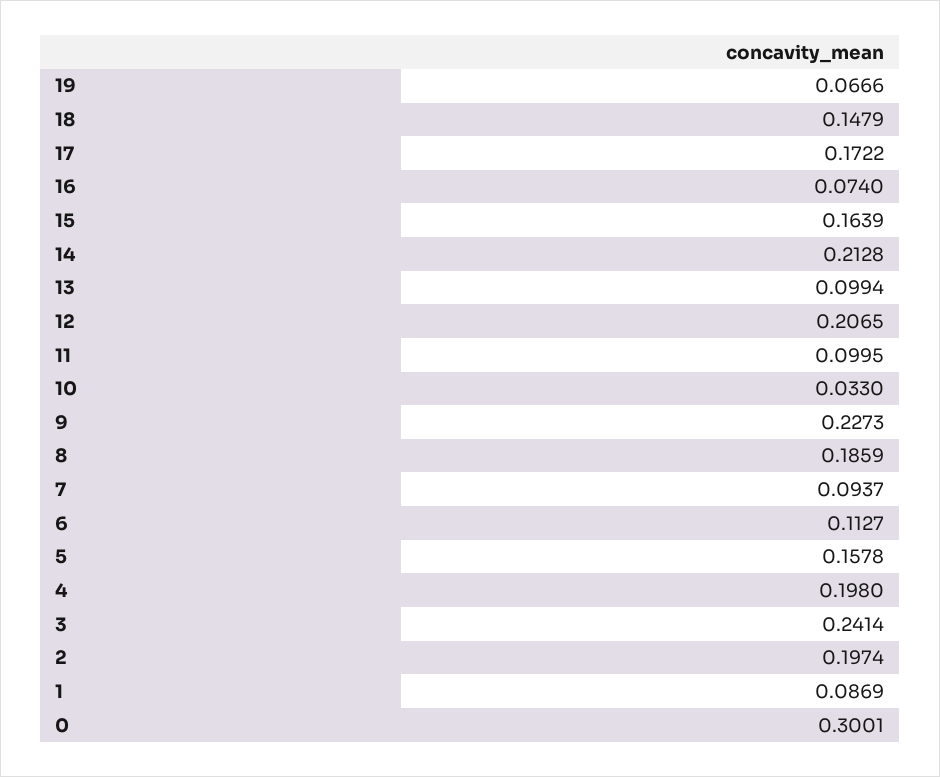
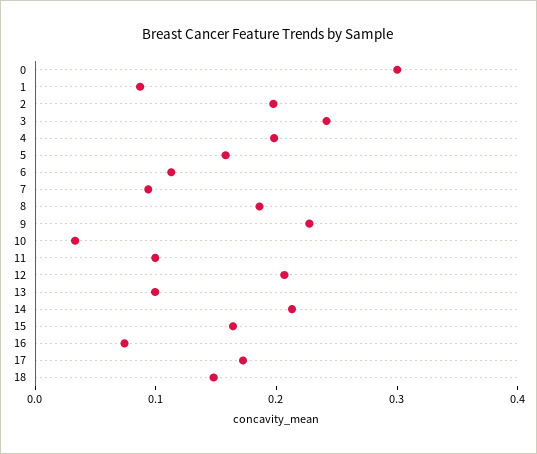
  {
-   "19": 0.0666,
    "18": 0.1479,
    "17": 0.1722,
    "16": 0.074,
    "15": 0.1639,
    "14": 0.2128,
    "13": 0.0994,
    "12": 0.2065,
    "11": 0.0995,
    "10": 0.033,
    "9": 0.2273,
    "8": 0.1859,
    "7": 0.0937,
    "6": 0.1127,
    "5": 0.1578,
    "4": 0.198,
    "3": 0.2414,
    "2": 0.1974,
    "1": 0.0869,
    "0": 0.3001
  }

